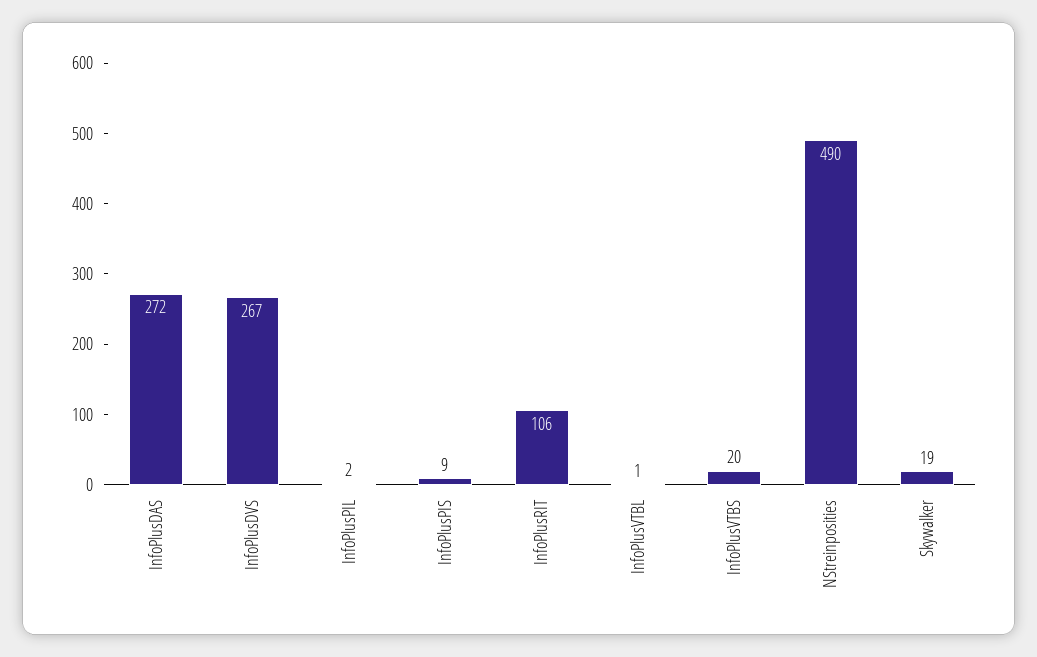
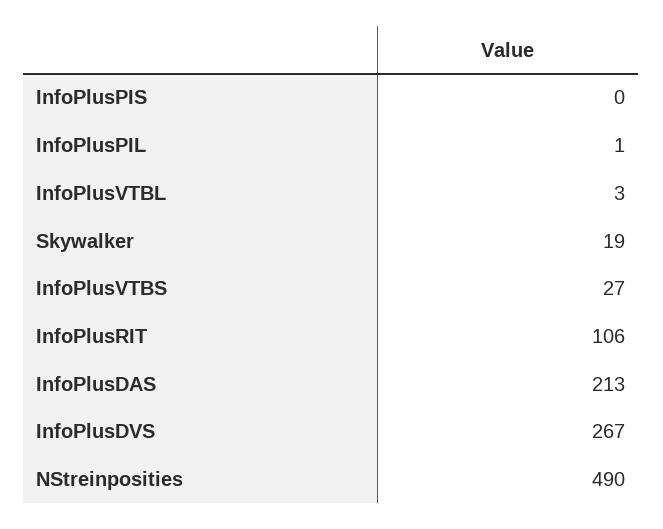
  {
-   "InfoPlusDAS": 272,
+   "InfoPlusDAS": 213,
    "InfoPlusDVS": 267,
-   "InfoPlusPIL": 2,
+   "InfoPlusPIL": 1,
-   "InfoPlusPIS": 9,
+   "InfoPlusPIS": 0,
    "InfoPlusRIT": 106,
-   "InfoPlusVTBL": 1,
+   "InfoPlusVTBL": 3,
-   "InfoPlusVTBS": 20,
+   "InfoPlusVTBS": 27,
    "NStreinposities": 490,
    "Skywalker": 19
  }

